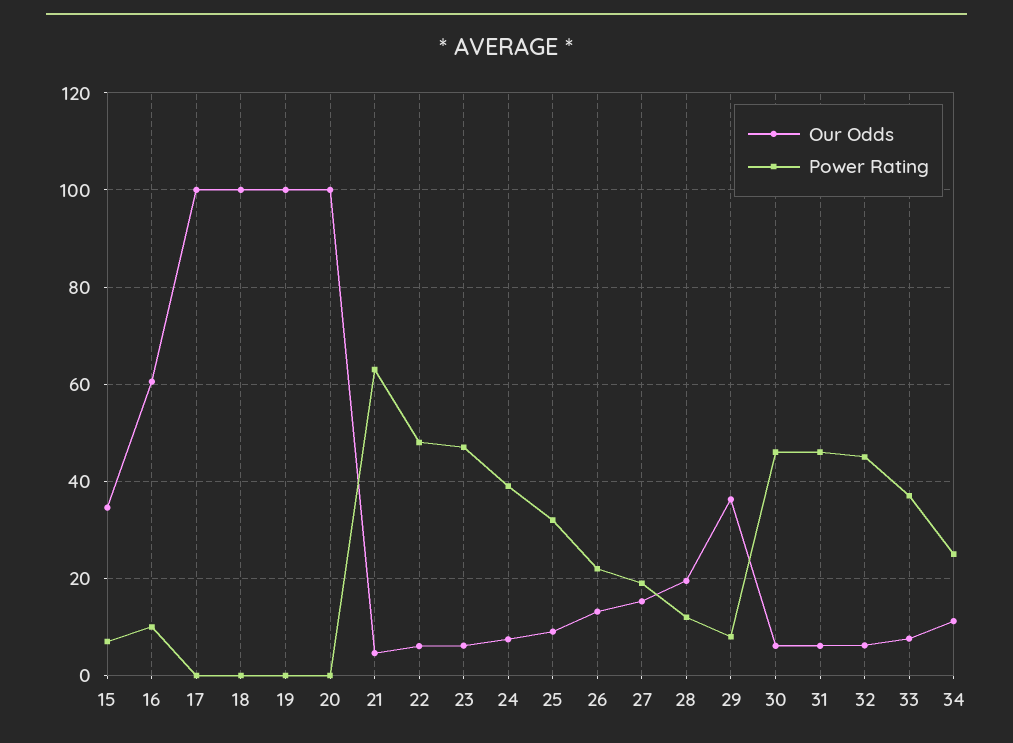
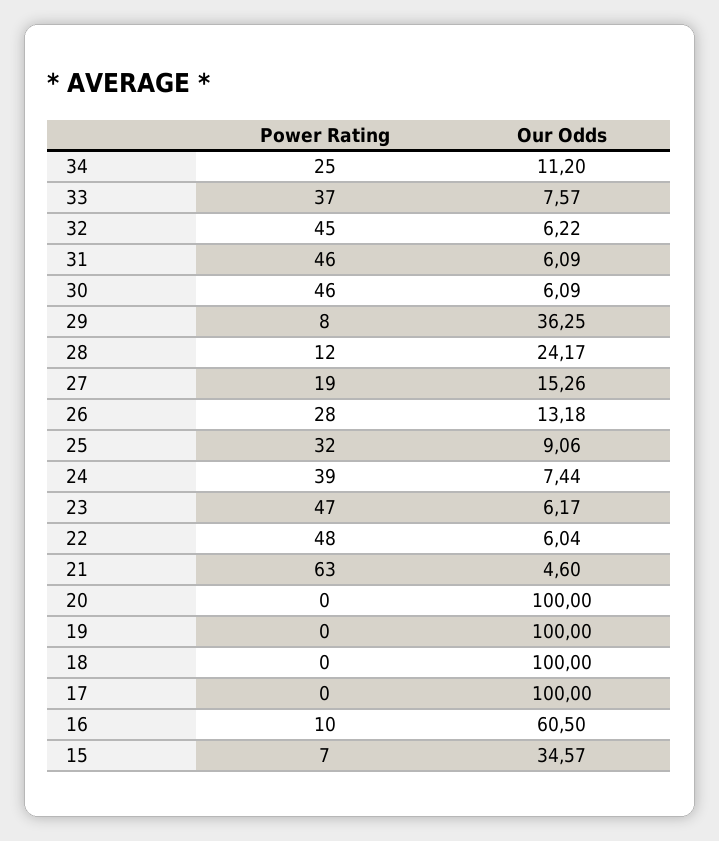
  {
    "Our Odds": {
      "15": 34.57,
      "16": 60.5,
      "17": 100,
      "18": 100,
      "19": 100,
      "20": 100,
      "21": 4.6,
      "22": 6.04,
      "23": 6.17,
      "24": 7.44,
      "25": 9.06,
      "26": 13.18,
      "27": 15.26,
-     "28": 20,
+     "28": 24.17,
      "29": 36.25,
      "30": 6.09,
      "31": 6.09,
      "32": 6.22,
      "33": 7.57,
      "34": 11.2
    },
    "Power Rating": {
      "15": 7,
      "16": 10,
      "17": 0,
      "18": 0,
      "19": 0,
      "20": 0,
      "21": 63,
      "22": 48,
      "23": 47,
      "24": 39,
      "25": 32,
-     "26": 22,
+     "26": 28,
      "27": 19,
      "28": 12,
      "29": 8,
      "30": 46,
      "31": 46,
      "32": 45,
      "33": 37,
      "34": 25
    }
  }

